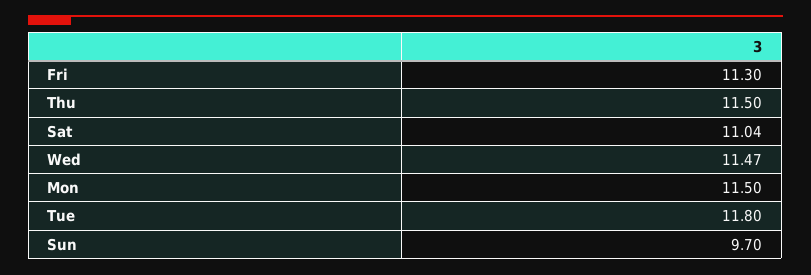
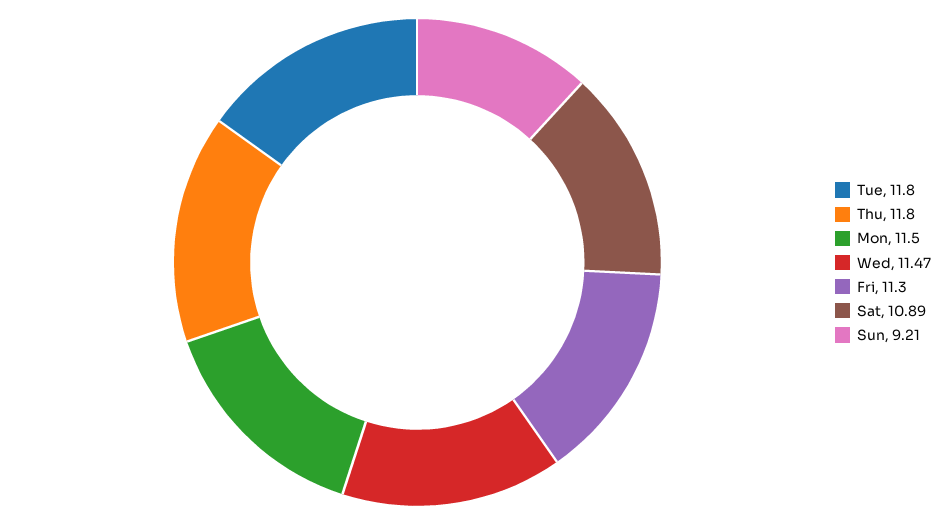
  {
    "Fri": 11.3,
-   "Thu": 11.5,
+   "Thu": 11.8,
-   "Sat": 11.04,
+   "Sat": 10.89,
    "Wed": 11.47,
    "Mon": 11.5,
    "Tue": 11.8,
-   "Sun": 9.7
+   "Sun": 9.21
  }

